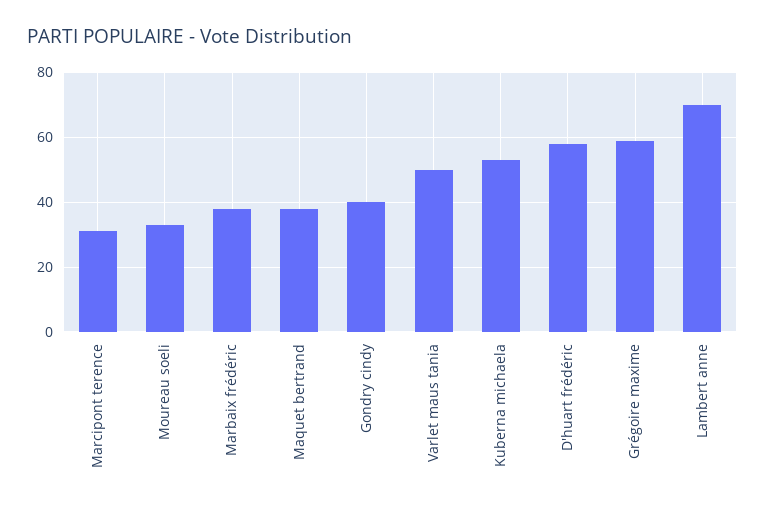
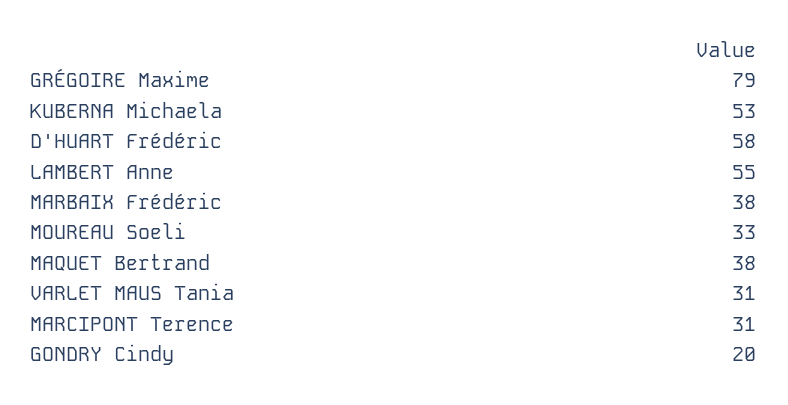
  {
    "Marcipont terence": 31,
    "Moureau soeli": 33,
    "Marbaix frédéric": 38,
    "Maquet bertrand": 38,
-   "Gondry cindy": 40,
+   "Gondry cindy": 20,
-   "Varlet maus tania": 50,
+   "Varlet maus tania": 31,
    "Kuberna michaela": 53,
    "D'huart frédéric": 58,
-   "Grégoire maxime": 60,
+   "Grégoire maxime": 79,
-   "Lambert anne": 70
+   "Lambert anne": 55
  }

